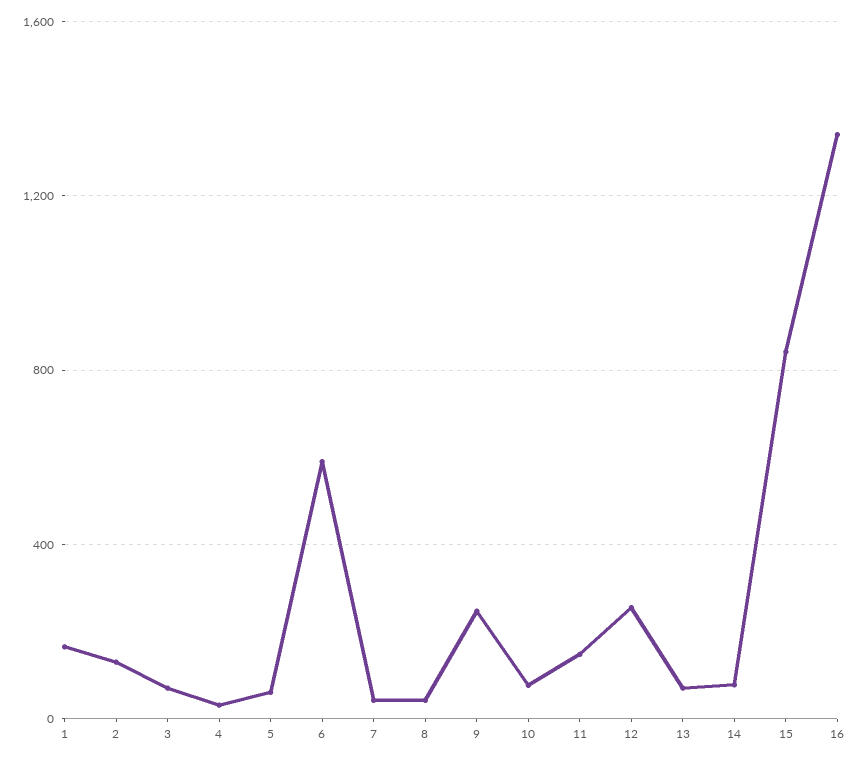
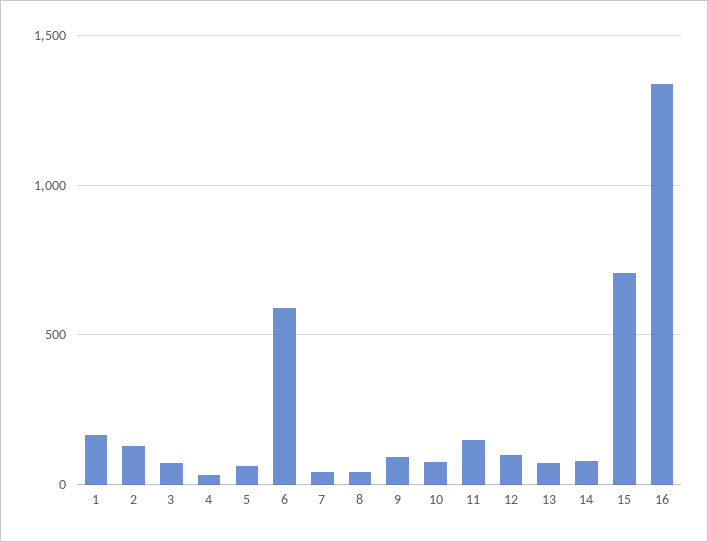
  {
    "1": 150,
    "2": 150,
    "3": 50,
    "4": 50,
    "5": 50,
    "6": 600,
    "7": 50,
    "8": 50,
-   "9": 250,
+   "9": 100,
    "10": 100,
    "11": 150,
-   "12": 250,
+   "12": 100,
    "13": 50,
    "14": 100,
-   "15": 850,
+   "15": 700,
    "16": 1350
  }

